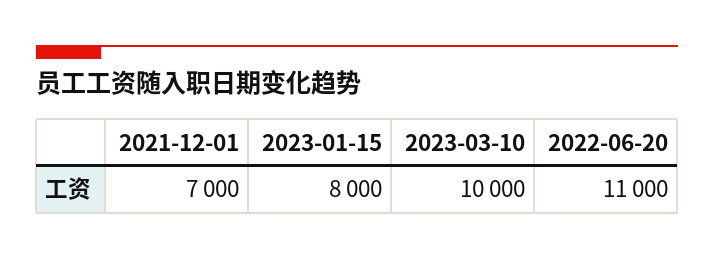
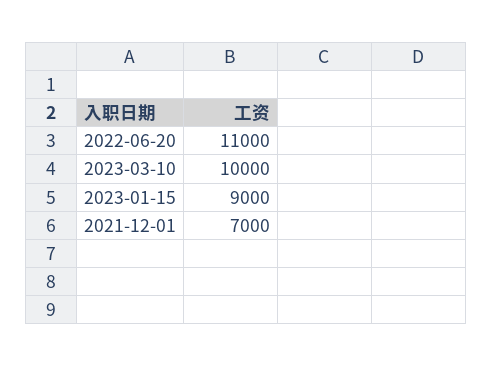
  {
    "2021-12-01": 7000,
-   "2023-01-15": 8000,
+   "2023-01-15": 9000,
    "2023-03-10": 10000,
    "2022-06-20": 11000
  }

